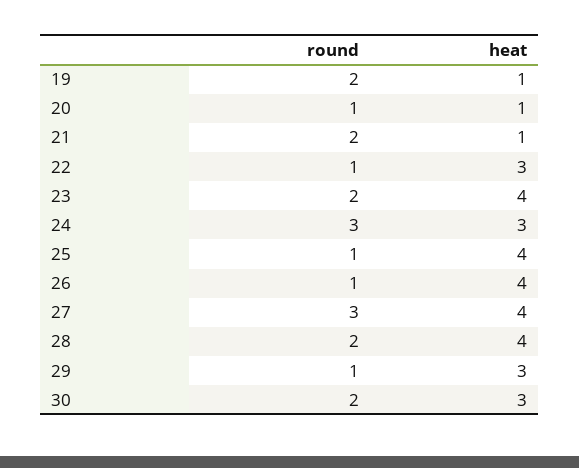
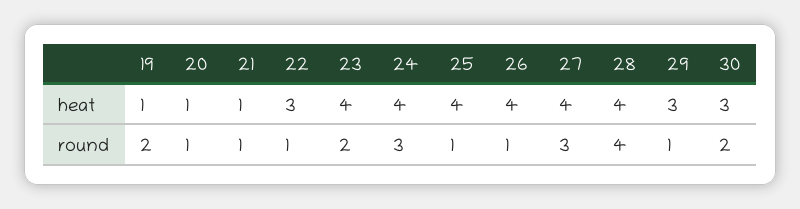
  {
    "round": {
      "19": 2,
      "20": 1,
-     "21": 2,
+     "21": 1,
      "22": 1,
      "23": 2,
      "24": 3,
      "25": 1,
      "26": 1,
      "27": 3,
-     "28": 2,
+     "28": 4,
      "29": 1,
      "30": 2
    },
    "heat": {
      "19": 1,
      "20": 1,
      "21": 1,
      "22": 3,
      "23": 4,
-     "24": 3,
+     "24": 4,
      "25": 4,
      "26": 4,
      "27": 4,
      "28": 4,
      "29": 3,
      "30": 3
    }
  }

